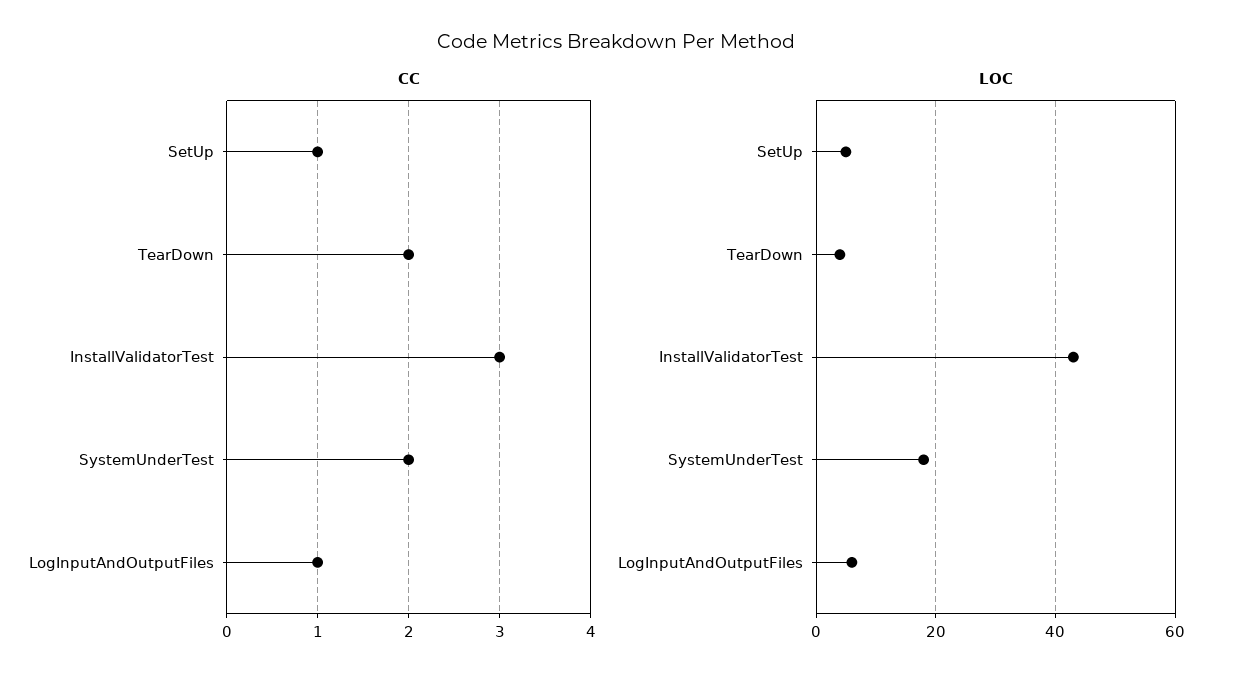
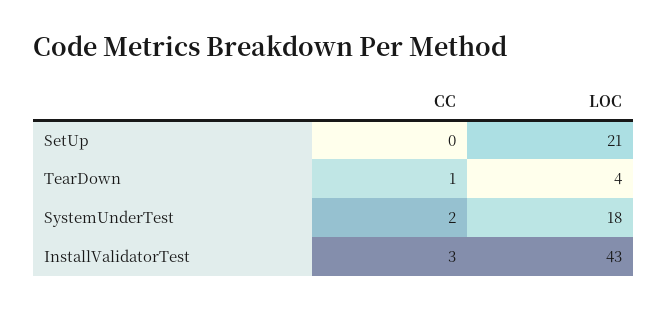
  {
    "CC": {
-     "SetUp": 1,
+     "SetUp": 0,
-     "TearDown": 2,
+     "TearDown": 1,
      "InstallValidatorTest": 3,
-     "SystemUnderTest": 2,
+     "SystemUnderTest": 2
-     "LogInputAndOutputFiles": 1
    },
    "LOC": {
-     "SetUp": 5,
+     "SetUp": 21,
      "TearDown": 4,
      "InstallValidatorTest": 43,
-     "SystemUnderTest": 18,
+     "SystemUnderTest": 18
-     "LogInputAndOutputFiles": 5
    }
  }

